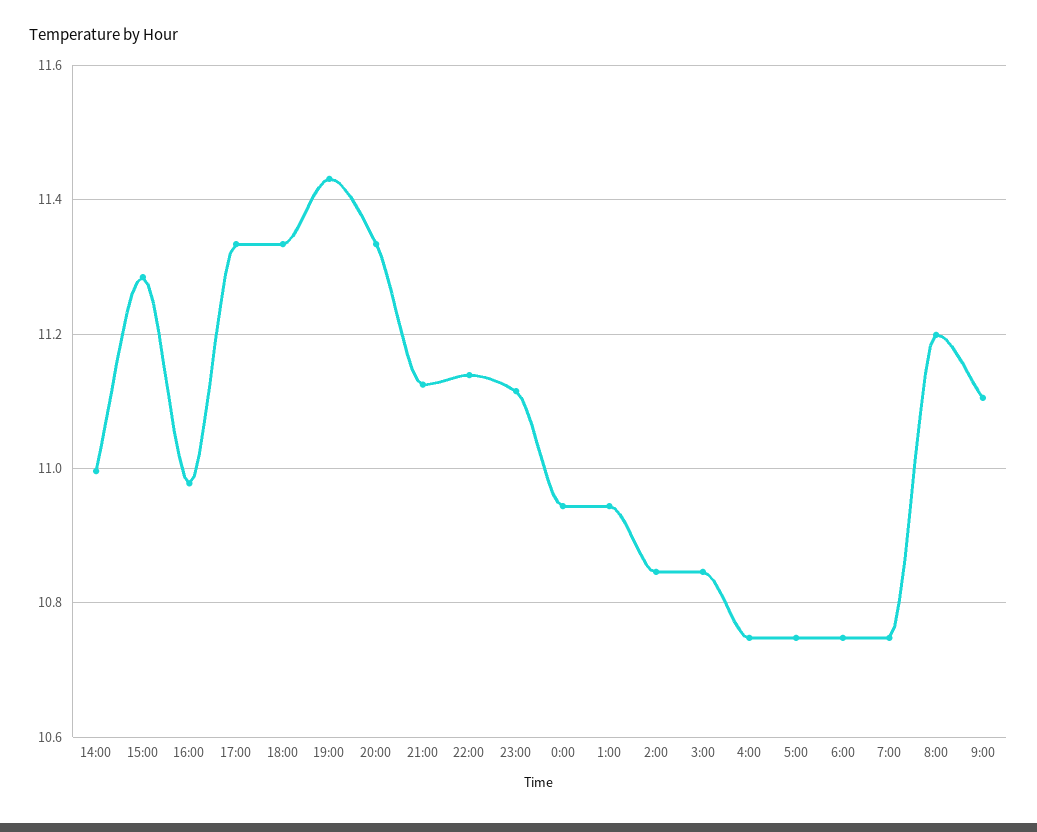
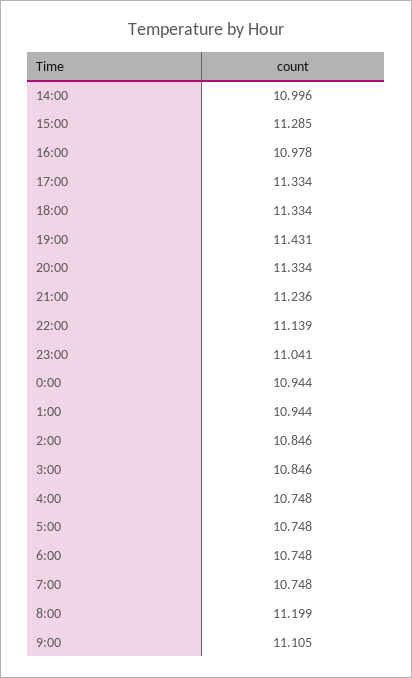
  {
    "14:00": 10.996,
    "15:00": 11.285,
    "16:00": 10.978,
    "17:00": 11.334,
    "18:00": 11.334,
    "19:00": 11.431,
    "20:00": 11.334,
-   "21:00": 11.12,
+   "21:00": 11.236,
    "22:00": 11.139,
-   "23:00": 11.12,
+   "23:00": 11.041,
    "0:00": 10.944,
    "1:00": 10.944,
    "2:00": 10.846,
    "3:00": 10.846,
    "4:00": 10.748,
    "5:00": 10.748,
    "6:00": 10.748,
    "7:00": 10.748,
    "8:00": 11.199,
    "9:00": 11.105
  }

